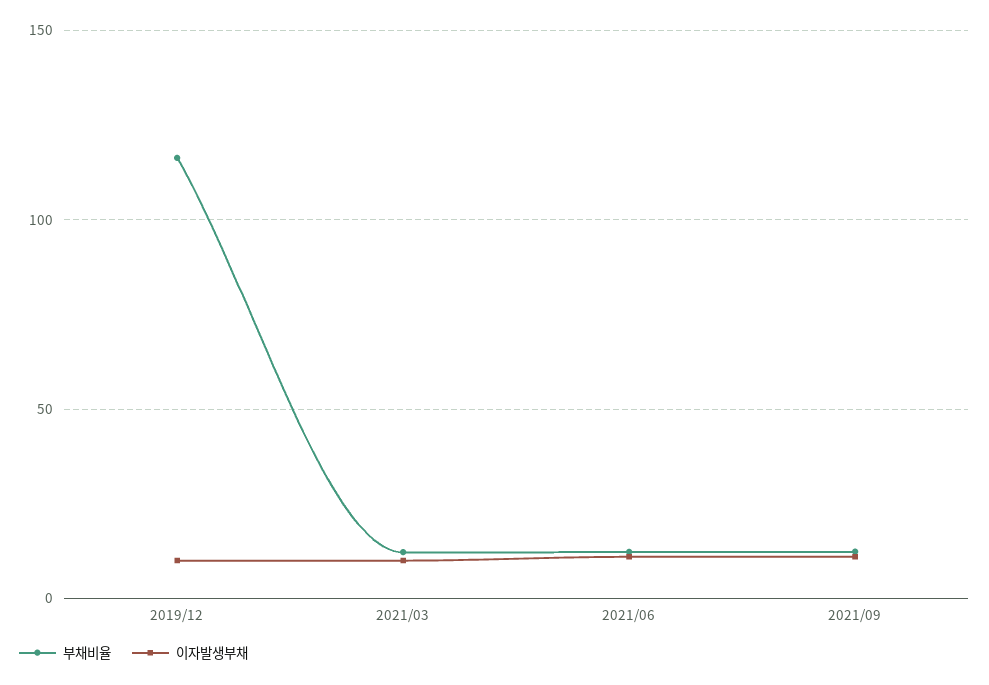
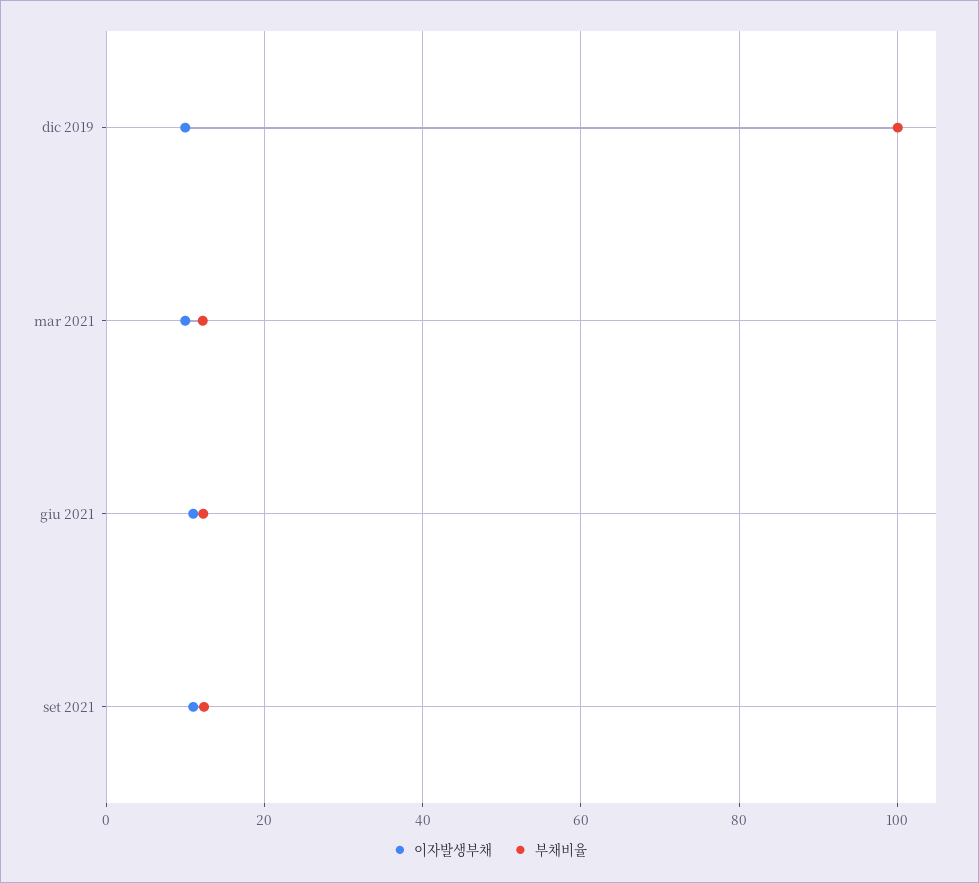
  {
    "부채비율": {
-     "2019/12": 115,
+     "2019/12": 100,
      "2021/03": 12,
      "2021/06": 12,
      "2021/09": 12
    },
    "이자발생부채": {
      "2019/12": 10,
      "2021/03": 10,
      "2021/06": 12,
      "2021/09": 12
    }
  }

